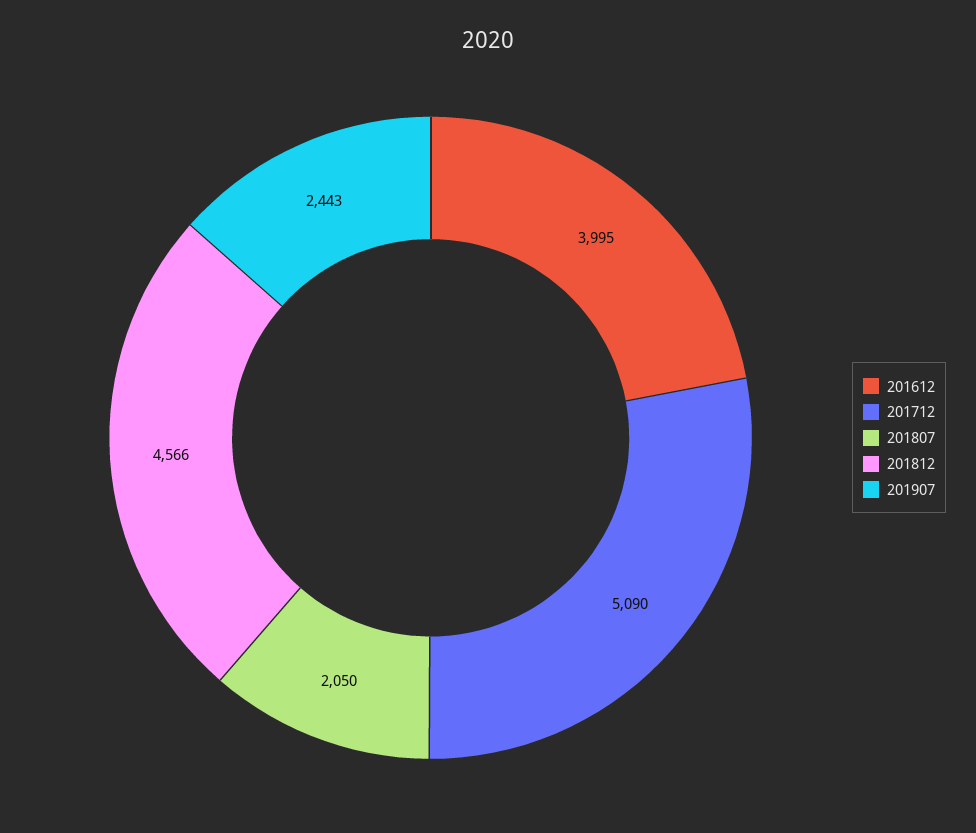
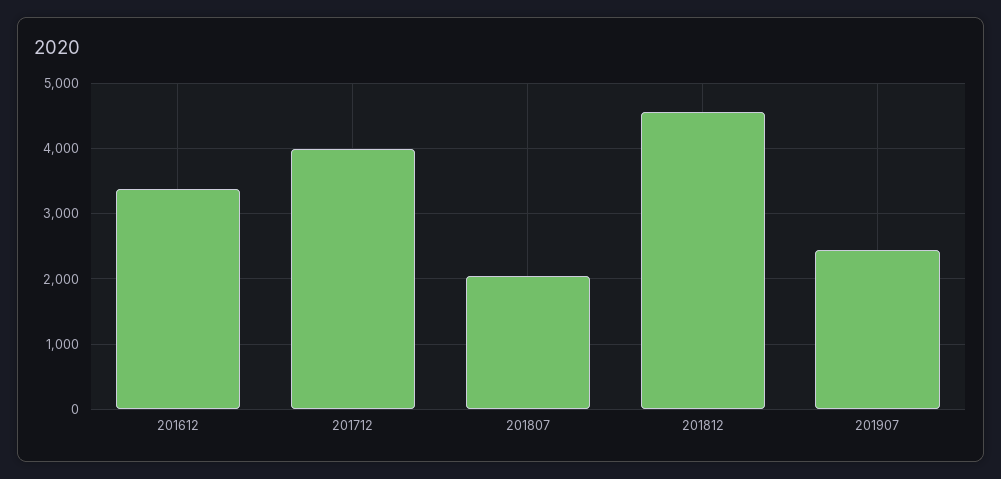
  {
-   "201612": 3995,
+   "201612": 3400,
-   "201712": 5090,
+   "201712": 4000,
    "201807": 2050,
    "201812": 4566,
    "201907": 2443
  }

